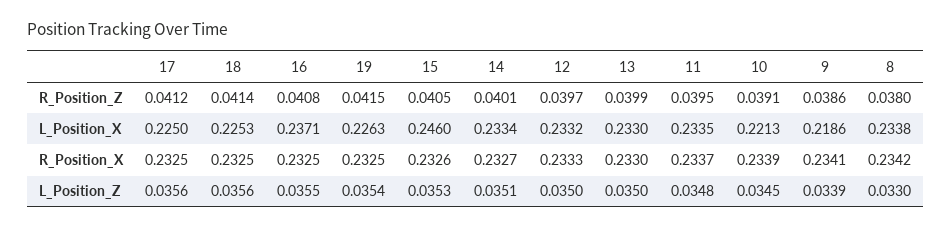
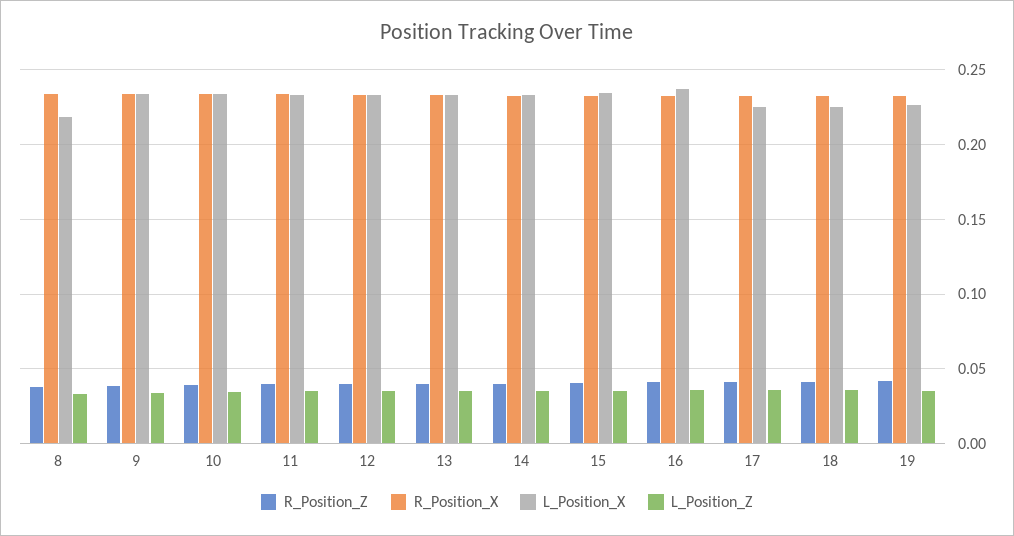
  {
    "R_Position_Z": {
      "17": 0.0412,
      "18": 0.0414,
      "16": 0.0408,
      "19": 0.0415,
      "15": 0.0405,
      "14": 0.0401,
      "12": 0.0397,
      "13": 0.0399,
      "11": 0.0395,
      "10": 0.0391,
      "9": 0.0386,
      "8": 0.038
    },
    "L_Position_X": {
      "17": 0.225,
      "18": 0.2253,
      "16": 0.2371,
      "19": 0.2263,
-     "15": 0.246,
+     "15": 0.235,
      "14": 0.2334,
      "12": 0.2332,
      "13": 0.233,
      "11": 0.2335,
-     "10": 0.2213,
+     "10": 0.235,
-     "9": 0.2186,
+     "9": 0.235,
-     "8": 0.2338
+     "8": 0.22
    },
    "R_Position_X": {
      "17": 0.2325,
      "18": 0.2325,
      "16": 0.2325,
      "19": 0.2325,
      "15": 0.2326,
      "14": 0.2327,
      "12": 0.2333,
      "13": 0.233,
      "11": 0.2337,
      "10": 0.2339,
      "9": 0.2341,
      "8": 0.2342
    },
    "L_Position_Z": {
      "17": 0.0356,
      "18": 0.0356,
      "16": 0.0355,
      "19": 0.0354,
      "15": 0.0353,
      "14": 0.0351,
      "12": 0.035,
      "13": 0.035,
      "11": 0.0348,
      "10": 0.0345,
      "9": 0.0339,
      "8": 0.033
    }
  }

